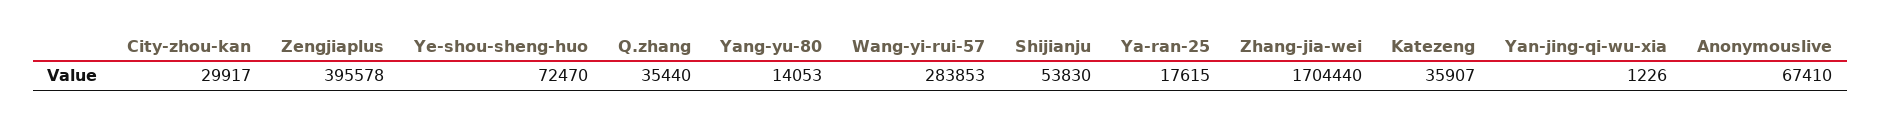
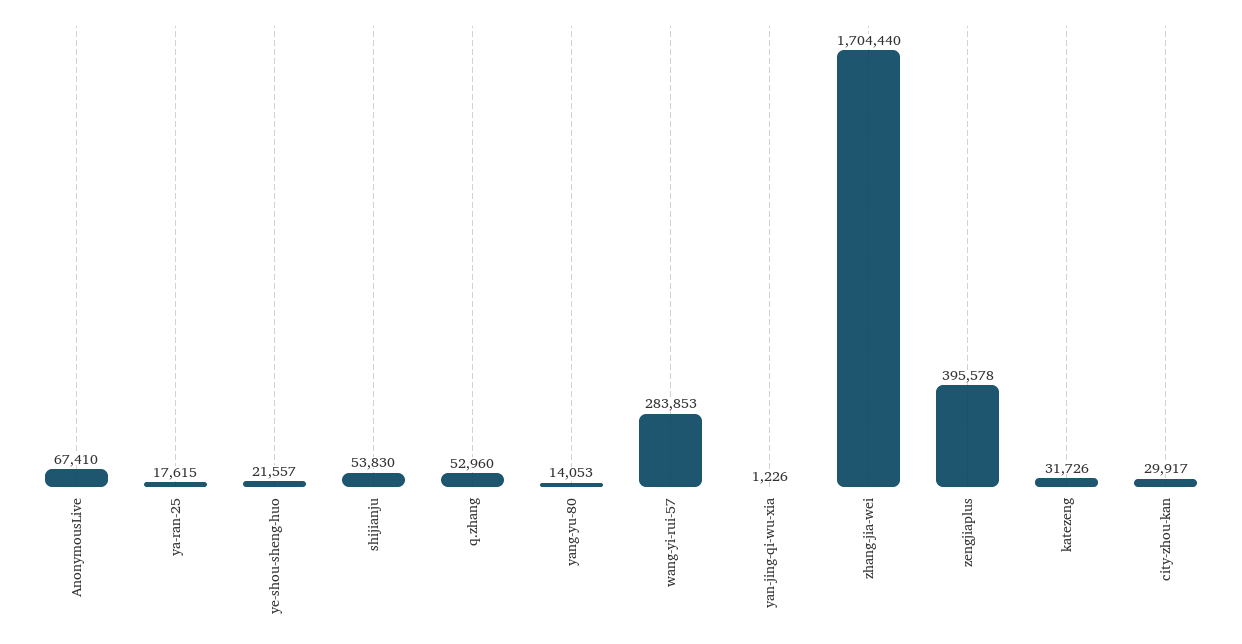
  {
    "City-zhou-kan": 29917,
    "Zengjiaplus": 395578,
-   "Ye-shou-sheng-huo": 72470,
+   "Ye-shou-sheng-huo": 21557,
-   "Q.zhang": 35440,
+   "Q.zhang": 52960,
    "Yang-yu-80": 14053,
    "Wang-yi-rui-57": 283853,
    "Shijianju": 53830,
    "Ya-ran-25": 17615,
    "Zhang-jia-wei": 1704440,
-   "Katezeng": 35907,
+   "Katezeng": 31726,
    "Yan-jing-qi-wu-xia": 1226,
    "Anonymouslive": 67410
  }

